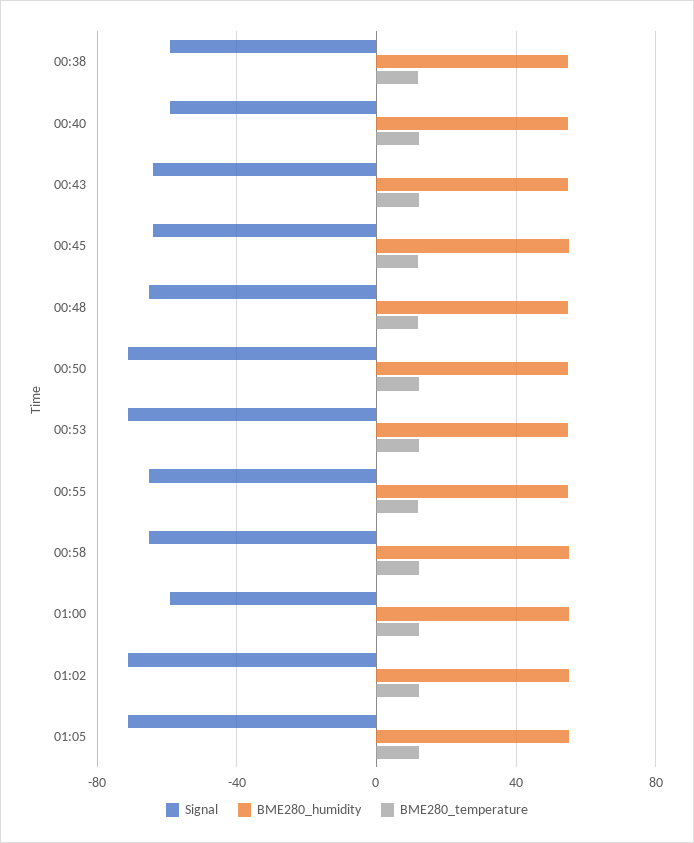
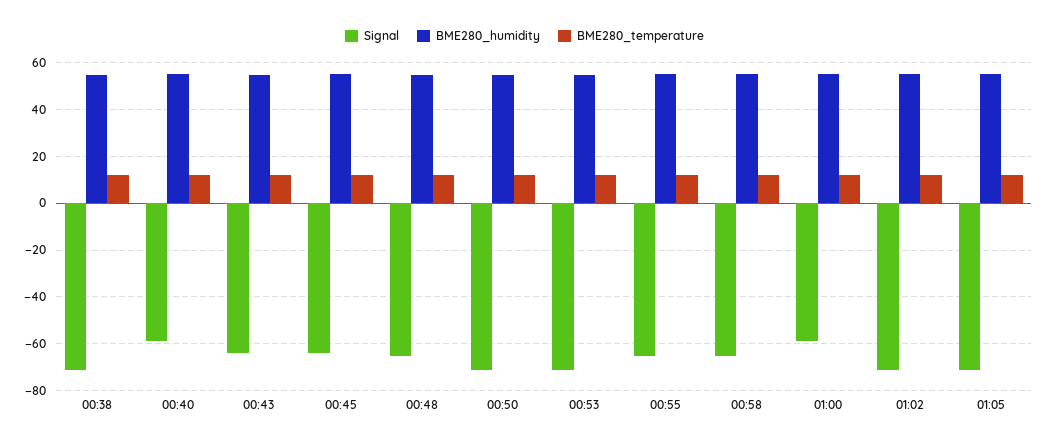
  {
    "Signal": {
-     "00:38": -60,
+     "00:38": -70,
      "00:40": -60,
      "00:43": -65,
      "00:45": -65,
      "00:48": -65,
      "00:50": -70,
      "00:53": -70,
      "00:55": -65,
      "00:58": -65,
      "01:00": -60,
      "01:02": -70,
      "01:05": -70
    },
    "BME280_humidity": {
      "00:38": 55,
      "00:40": 55,
      "00:43": 55,
      "00:45": 55,
      "00:48": 55,
      "00:50": 55,
      "00:53": 55,
      "00:55": 55,
      "00:58": 55,
      "01:00": 55,
      "01:02": 55,
      "01:05": 55
    },
    "BME280_temperature": {
      "00:38": 10,
      "00:40": 10,
      "00:43": 10,
      "00:45": 10,
      "00:48": 10,
      "00:50": 10,
      "00:53": 10,
      "00:55": 10,
      "00:58": 10,
      "01:00": 10,
      "01:02": 10,
      "01:05": 10
    }
  }

